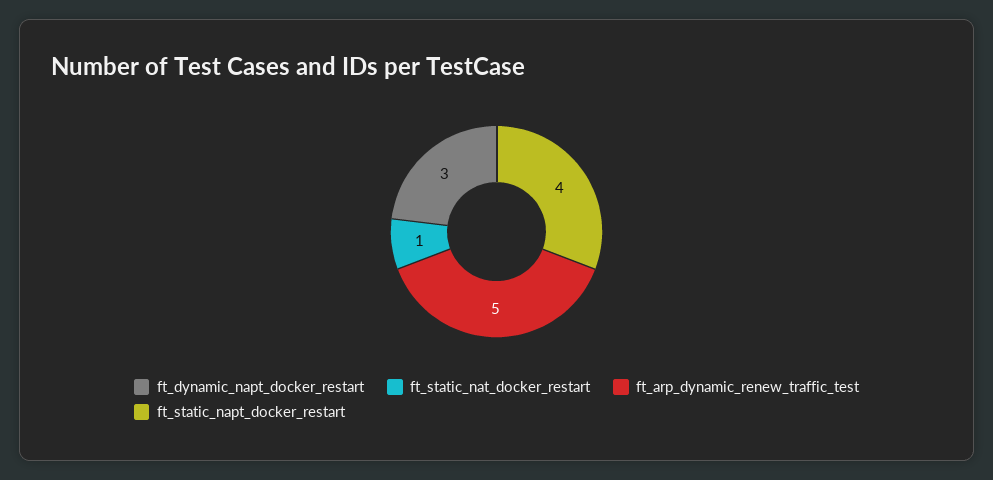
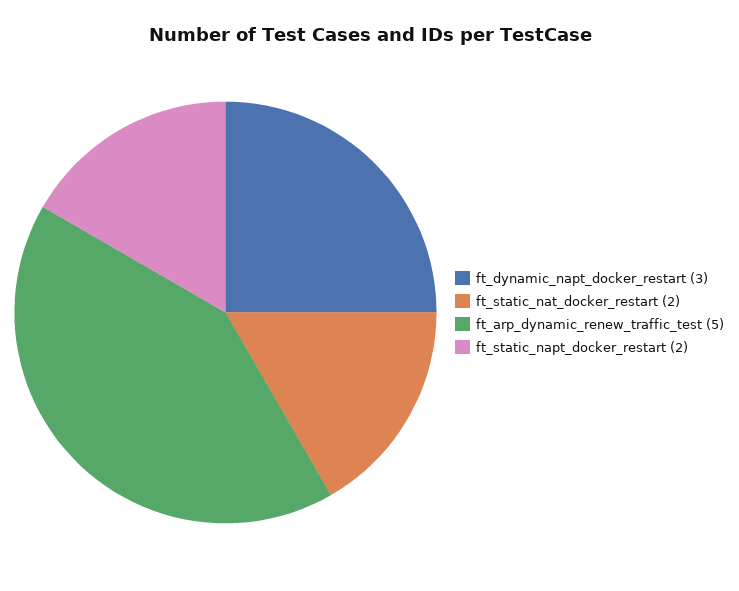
  {
    "ft_dynamic_napt_docker_restart": 3,
-   "ft_static_nat_docker_restart": 1,
+   "ft_static_nat_docker_restart": 2,
    "ft_arp_dynamic_renew_traffic_test": 5,
-   "ft_static_napt_docker_restart": 4
+   "ft_static_napt_docker_restart": 2
  }

